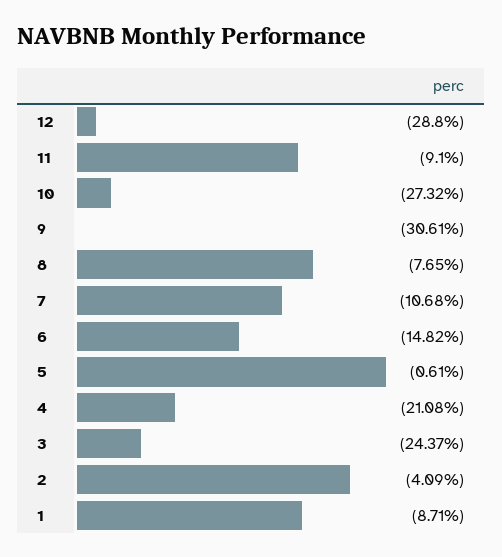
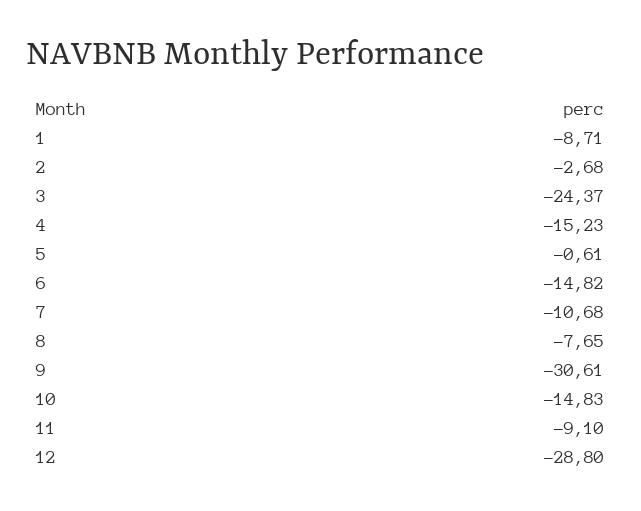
  {
    "12": -28.8,
    "11": -9.1,
-   "10": -27.32,
+   "10": -14.83,
    "9": -30.61,
    "8": -7.65,
    "7": -10.68,
    "6": -14.82,
    "5": -0.61,
-   "4": -21.08,
+   "4": -15.23,
    "3": -24.37,
-   "2": -4.09,
+   "2": -2.68,
    "1": -8.71
  }

